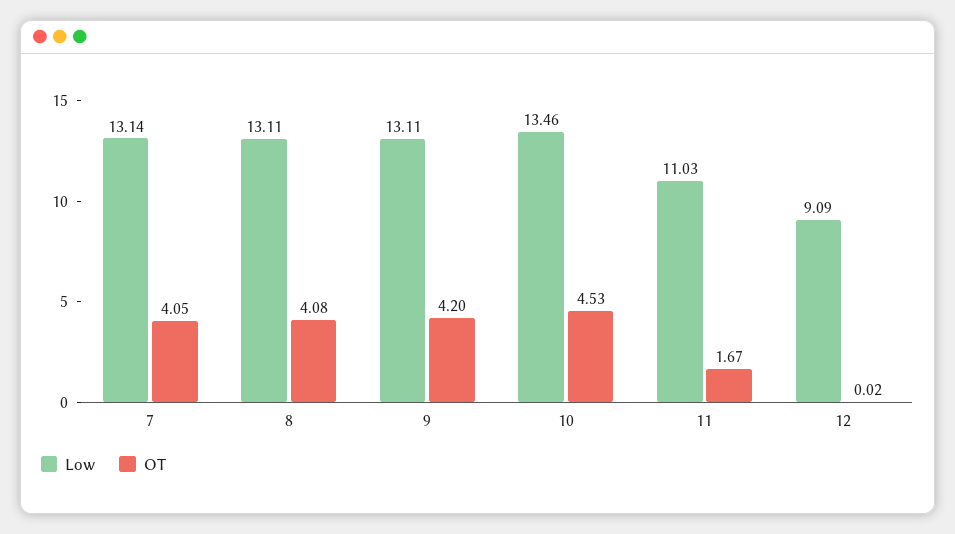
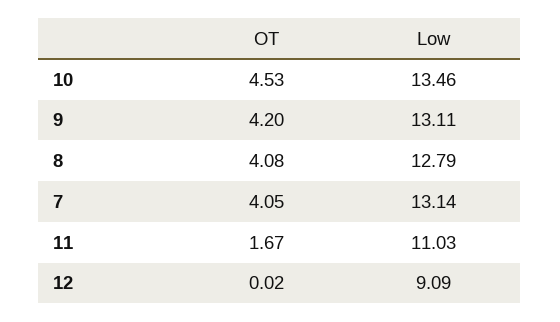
  {
    "Low": {
      "7": 13.14,
-     "8": 13.11,
+     "8": 12.79,
      "9": 13.11,
      "10": 13.46,
      "11": 11.03,
      "12": 9.09
    },
    "OT": {
      "7": 4.05,
      "8": 4.08,
      "9": 4.2,
      "10": 4.53,
      "11": 1.67,
      "12": 0.02
    }
  }

